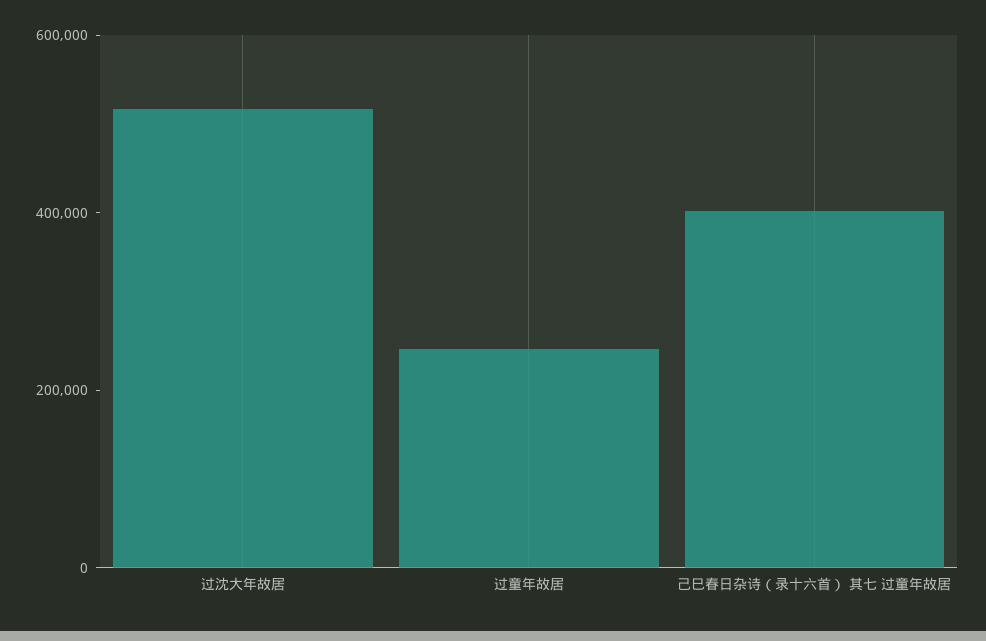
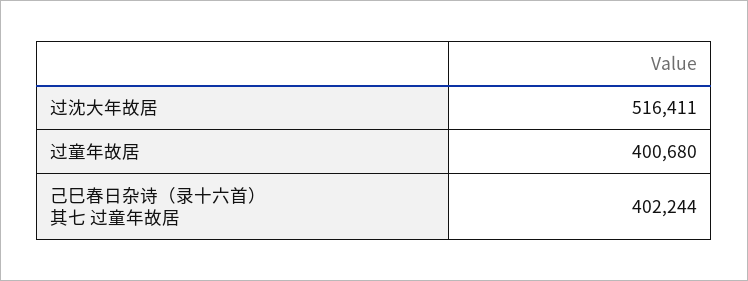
  {
    "过沈大年故居": 516411,
-   "过童年故居": 250000,
+   "过童年故居": 400680,
    "己巳春日杂诗（录十六首） 其七 过童年故居": 402244
  }

